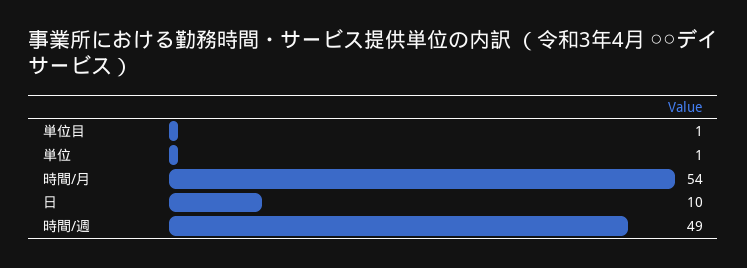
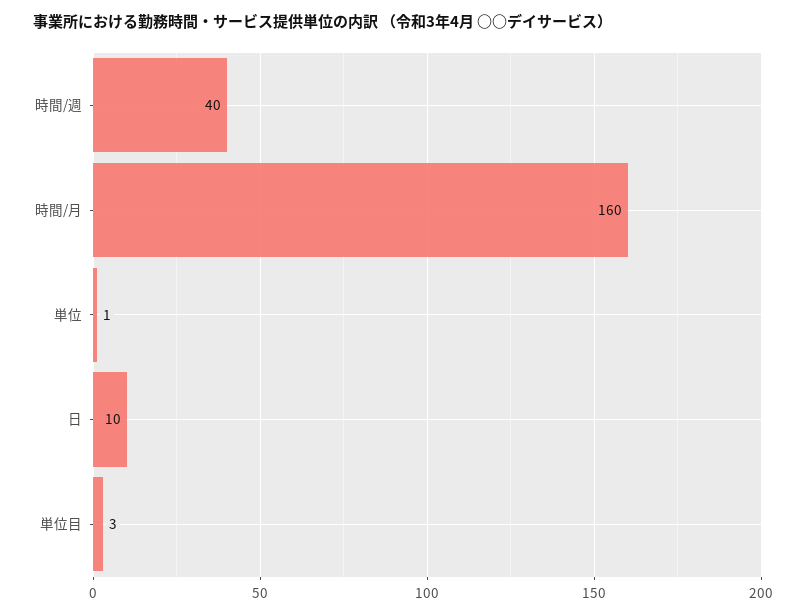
  {
-   "単位目": 1,
+   "単位目": 3,
    "単位": 1,
-   "時間/月": 54,
+   "時間/月": 160,
    "日": 10,
-   "時間/週": 49
+   "時間/週": 40
  }

